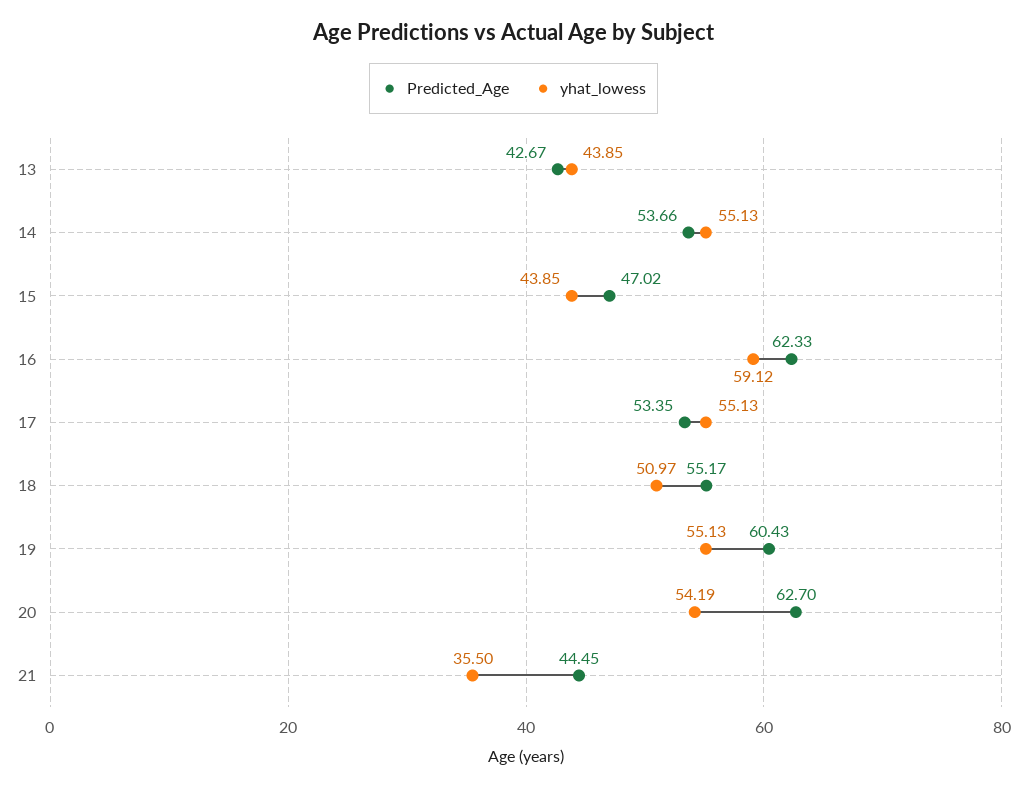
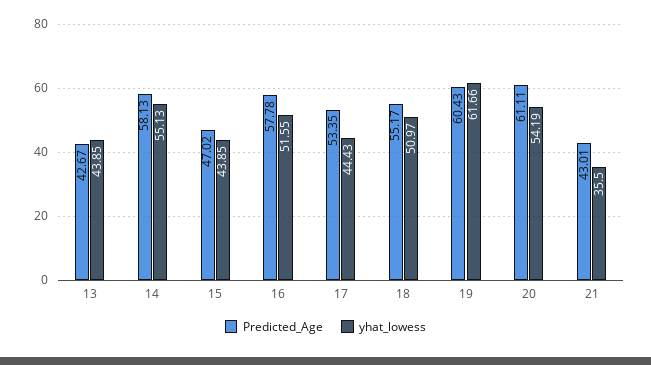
  {
    "Predicted_Age": {
      "13": 42.67,
-     "14": 53.66,
+     "14": 58.13,
      "15": 47.02,
-     "16": 62.33,
+     "16": 57.78,
      "17": 53.35,
      "18": 55.17,
      "19": 60.43,
-     "20": 62.7,
+     "20": 61.11,
-     "21": 44.45
+     "21": 43.01
    },
    "yhat_lowess": {
      "13": 43.85,
      "14": 55.13,
      "15": 43.85,
-     "16": 59.12,
+     "16": 51.55,
-     "17": 55.13,
+     "17": 44.43,
      "18": 50.97,
-     "19": 55.13,
+     "19": 61.66,
      "20": 54.19,
      "21": 35.5
    }
  }

